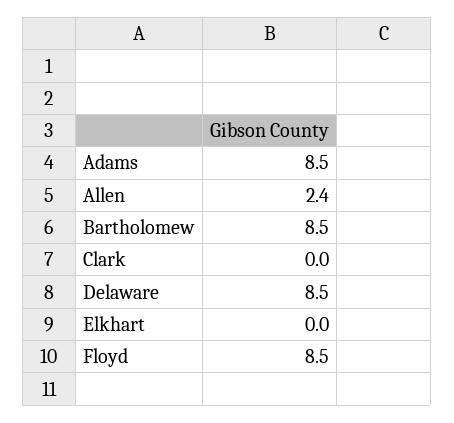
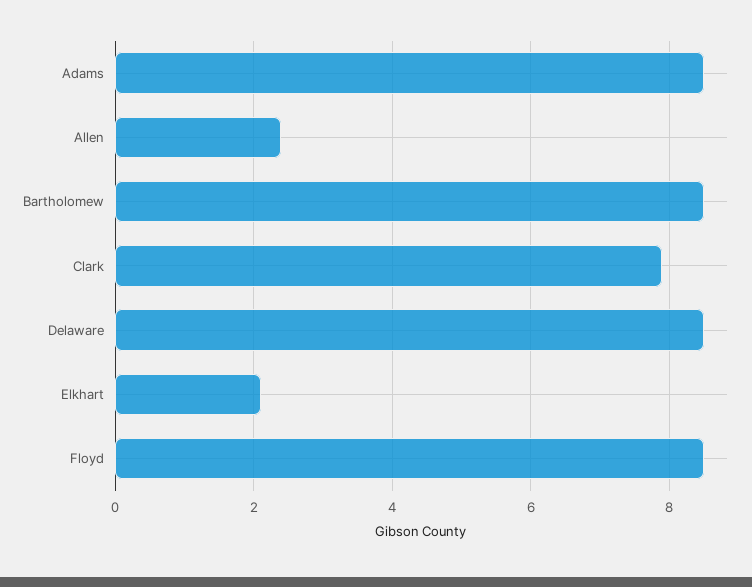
  {
    "Adams": 8.5,
    "Allen": 2.4,
    "Bartholomew": 8.5,
-   "Clark": 0,
+   "Clark": 8,
    "Delaware": 8.5,
-   "Elkhart": 0,
+   "Elkhart": 2,
    "Floyd": 8.5
  }

